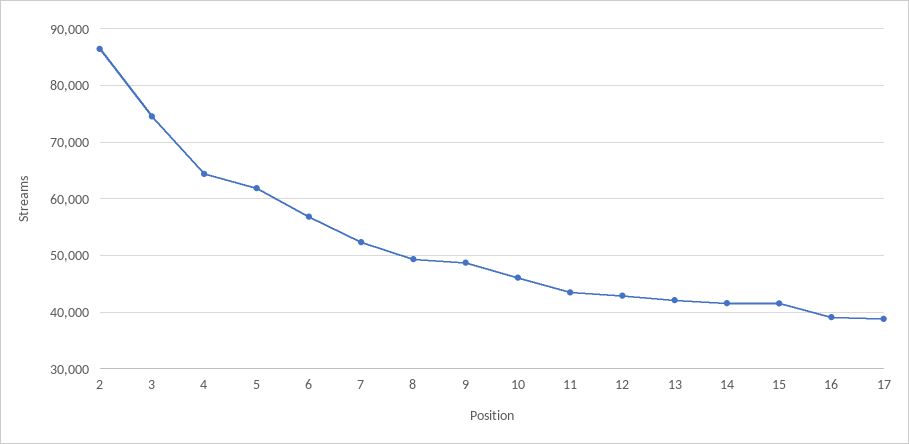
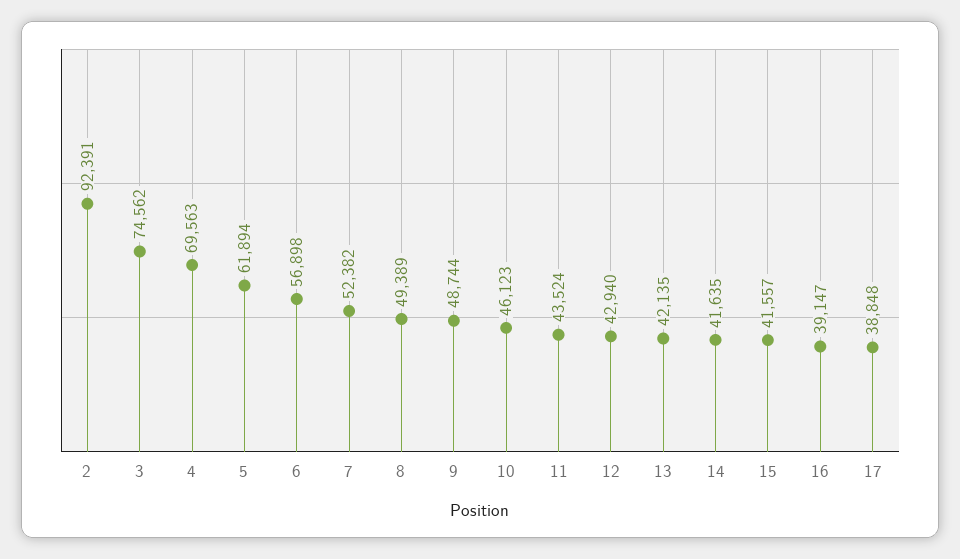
  {
-   "2": 86000,
+   "2": 92391,
    "3": 74562,
-   "4": 64000,
+   "4": 69563,
    "5": 61894,
    "6": 56898,
    "7": 52382,
    "8": 49389,
    "9": 48744,
    "10": 46123,
    "11": 43524,
    "12": 42940,
    "13": 42135,
    "14": 41635,
    "15": 41557,
    "16": 39147,
    "17": 38848
  }

